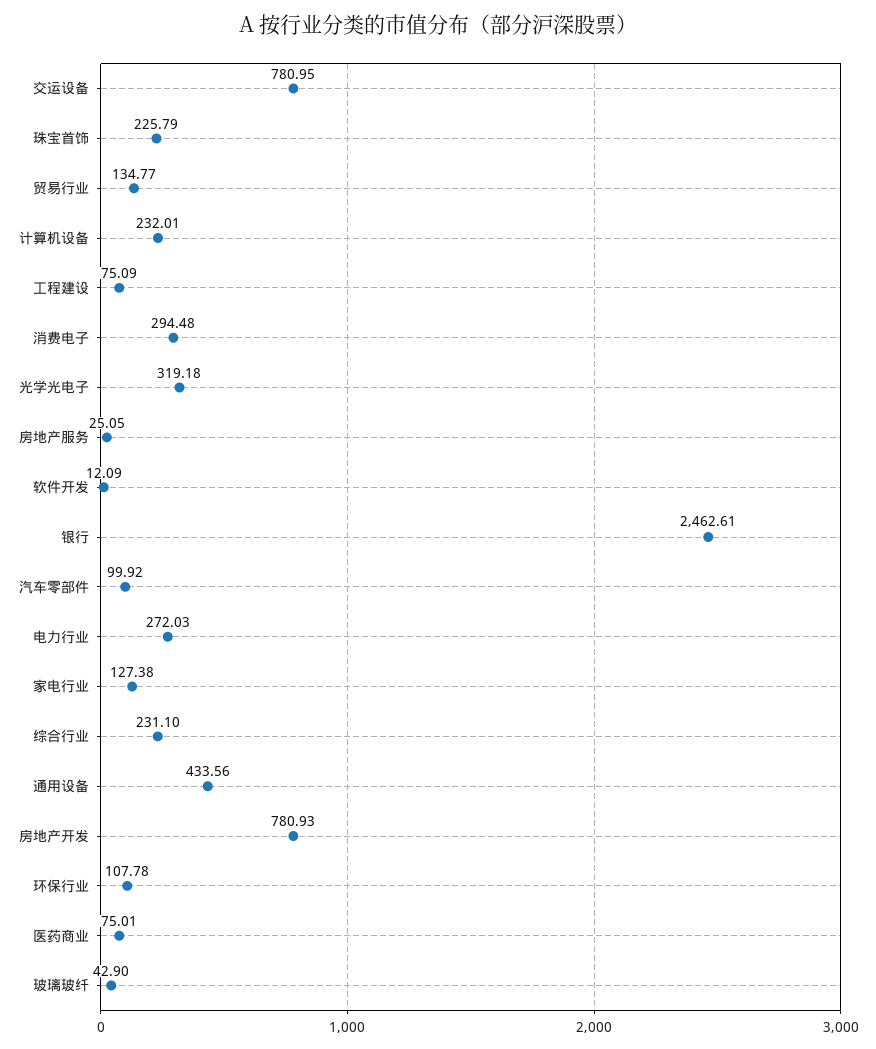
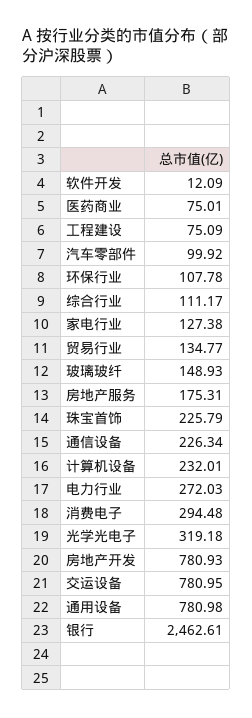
  {
    "交运设备": 780.95,
    "珠宝首饰": 225.79,
    "贸易行业": 134.77,
    "计算机设备": 232.01,
    "工程建设": 75.09,
    "消费电子": 294.48,
    "光学光电子": 319.18,
-   "房地产服务": 25.05,
+   "房地产服务": 175.31,
    "软件开发": 12.09,
    "银行": 2462.61,
    "汽车零部件": 99.92,
    "电力行业": 272.03,
    "家电行业": 127.38,
-   "综合行业": 231.1,
+   "综合行业": 111.17,
-   "通用设备": 433.56,
+   "通用设备": 780.98,
    "房地产开发": 780.93,
    "环保行业": 107.78,
    "医药商业": 75.01,
-   "玻璃玻纤": 42.9
+   "玻璃玻纤": 148.93,
+   "通信设备": 226.34
  }

